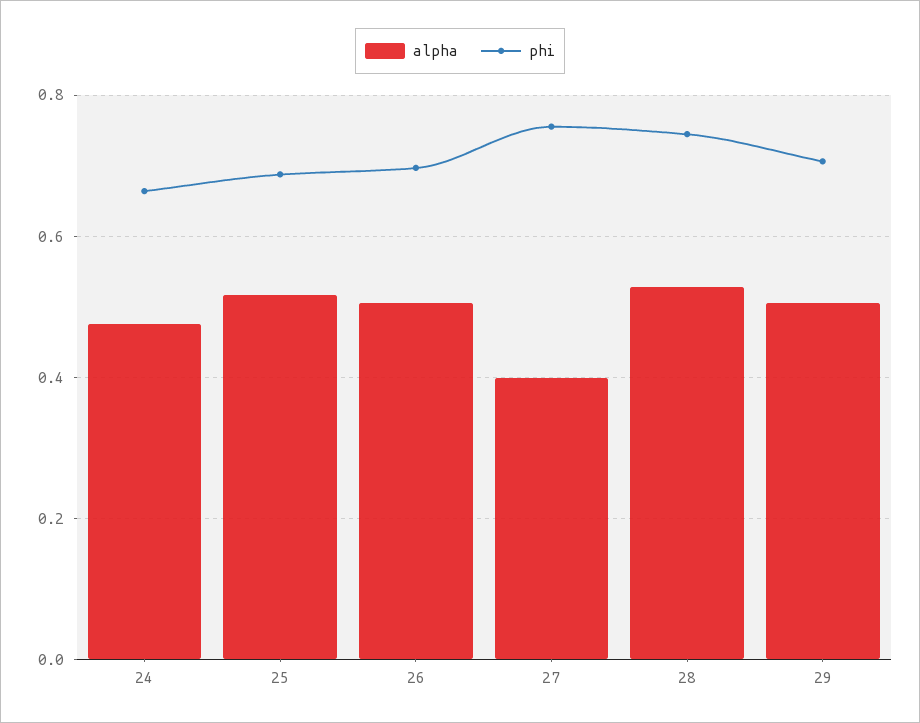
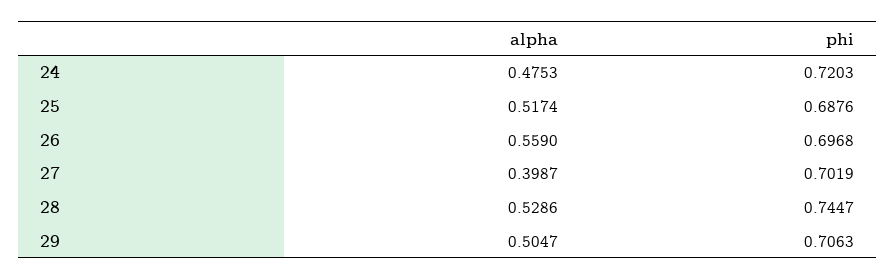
  {
    "alpha": {
      "24": 0.4753,
      "25": 0.5174,
-     "26": 0.5,
+     "26": 0.559,
      "27": 0.3987,
      "28": 0.5286,
      "29": 0.5047
    },
    "phi": {
-     "24": 0.66,
+     "24": 0.7203,
      "25": 0.6876,
      "26": 0.6968,
-     "27": 0.76,
+     "27": 0.7019,
      "28": 0.7447,
      "29": 0.7063
    }
  }

